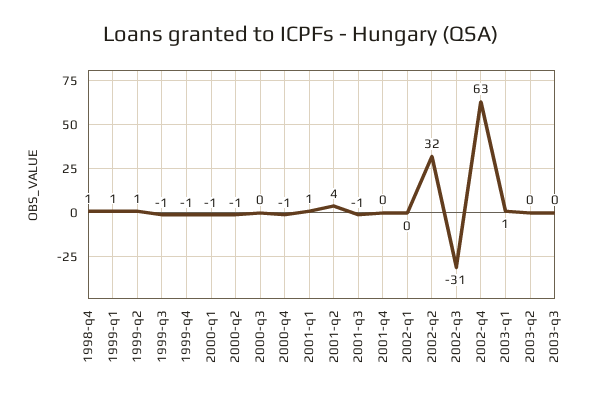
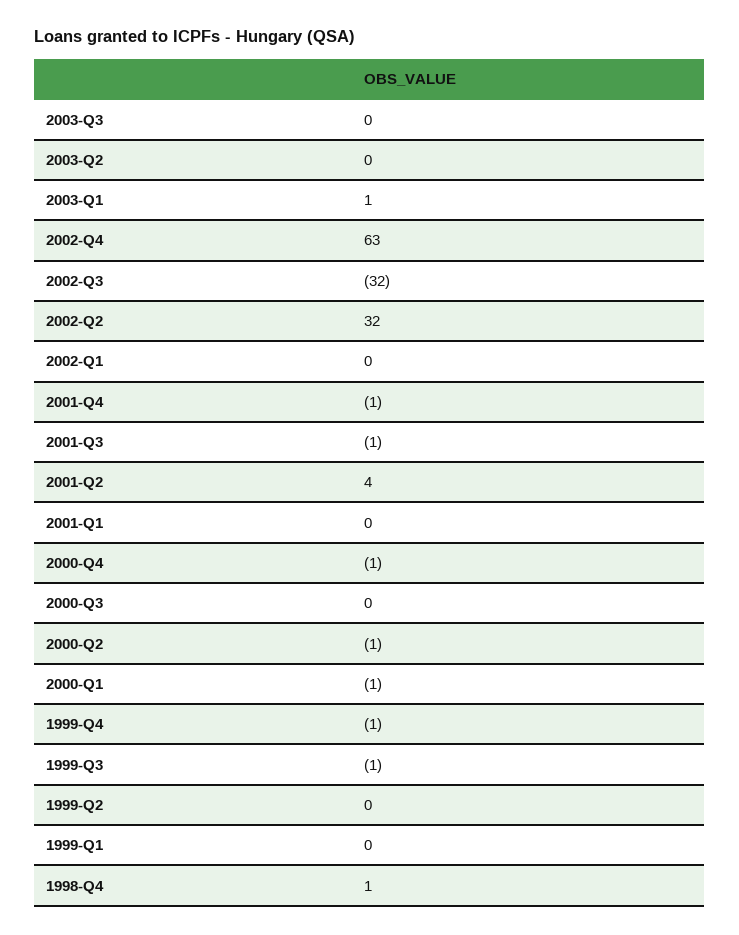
  {
    "1998-q4": 1,
-   "1999-q1": 1,
+   "1999-q1": 0,
-   "1999-q2": 1,
+   "1999-q2": 0,
    "1999-q3": -1,
    "1999-q4": -1,
    "2000-q1": -1,
    "2000-q2": -1,
    "2000-q3": 0,
    "2000-q4": -1,
-   "2001-q1": 1,
+   "2001-q1": 0,
    "2001-q2": 4,
    "2001-q3": -1,
-   "2001-q4": 0,
+   "2001-q4": -1,
    "2002-q1": 0,
    "2002-q2": 32,
-   "2002-q3": -31,
+   "2002-q3": -32,
    "2002-q4": 63,
    "2003-q1": 1,
    "2003-q2": 0,
    "2003-q3": 0
  }

